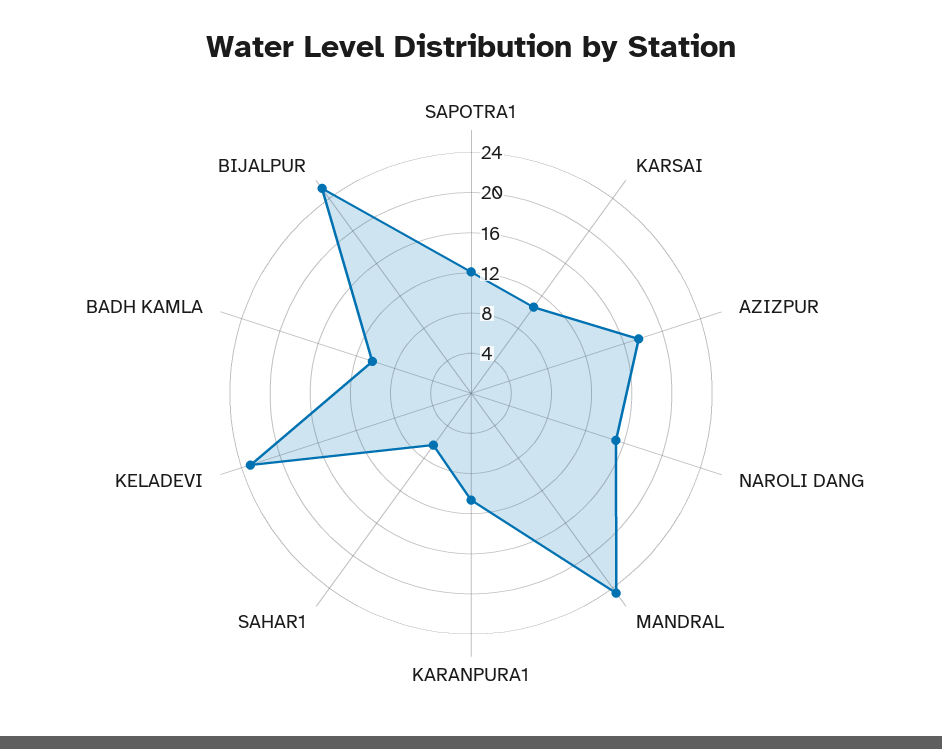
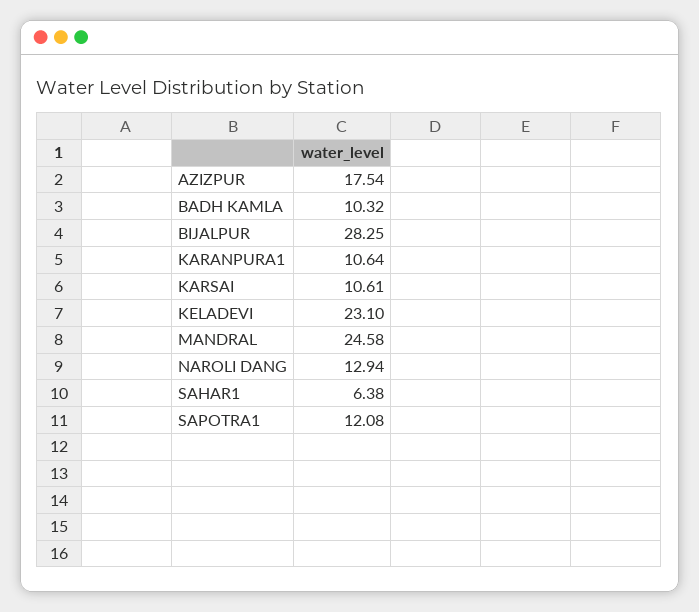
  {
    "SAPOTRA1": 12.08,
    "KARSAI": 10.61,
    "AZIZPUR": 17.54,
-   "NAROLI DANG": 15,
+   "NAROLI DANG": 12.94,
    "MANDRAL": 24.58,
    "KARANPURA1": 10.64,
    "SAHAR1": 6.38,
    "KELADEVI": 23.1,
    "BADH KAMLA": 10.32,
-   "BIJALPUR": 25
+   "BIJALPUR": 28.25
  }

